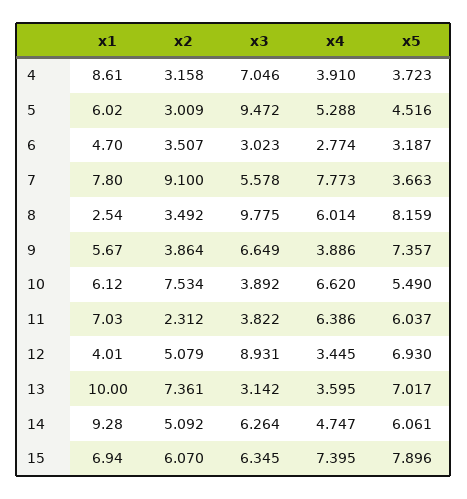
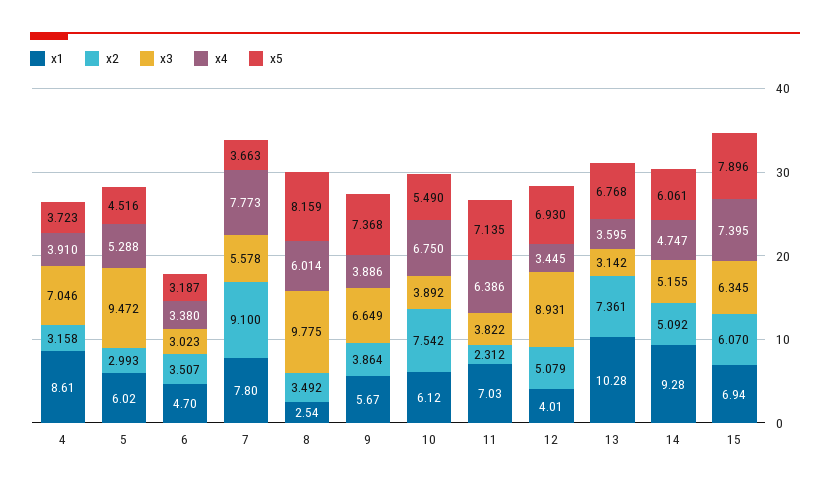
  {
    "x1": {
      "4": 8.61,
      "5": 6.02,
      "6": 4.7,
      "7": 7.8,
      "8": 2.54,
      "9": 5.67,
      "10": 6.12,
      "11": 7.03,
      "12": 4.01,
-     "13": 10,
+     "13": 10.28,
      "14": 9.28,
      "15": 6.94
    },
    "x2": {
      "4": 3.158,
-     "5": 3.009,
+     "5": 2.993,
      "6": 3.507,
      "7": 9.1,
      "8": 3.492,
      "9": 3.864,
-     "10": 7.534,
+     "10": 7.542,
      "11": 2.312,
      "12": 5.079,
      "13": 7.361,
      "14": 5.092,
      "15": 6.07
    },
    "x3": {
      "4": 7.046,
      "5": 9.472,
      "6": 3.023,
      "7": 5.578,
      "8": 9.775,
      "9": 6.649,
      "10": 3.892,
      "11": 3.822,
      "12": 8.931,
      "13": 3.142,
-     "14": 6.264,
+     "14": 5.155,
      "15": 6.345
    },
    "x4": {
      "4": 3.91,
      "5": 5.288,
-     "6": 2.774,
+     "6": 3.38,
      "7": 7.773,
      "8": 6.014,
      "9": 3.886,
-     "10": 6.62,
+     "10": 6.75,
      "11": 6.386,
      "12": 3.445,
      "13": 3.595,
      "14": 4.747,
      "15": 7.395
    },
    "x5": {
      "4": 3.723,
      "5": 4.516,
      "6": 3.187,
      "7": 3.663,
      "8": 8.159,
-     "9": 7.357,
+     "9": 7.368,
      "10": 5.49,
-     "11": 6.037,
+     "11": 7.135,
      "12": 6.93,
-     "13": 7.017,
+     "13": 6.768,
      "14": 6.061,
      "15": 7.896
    }
  }

